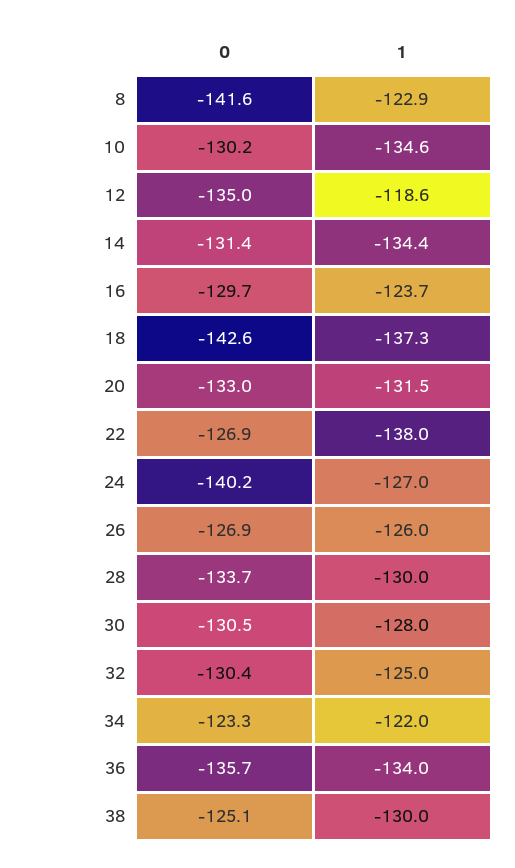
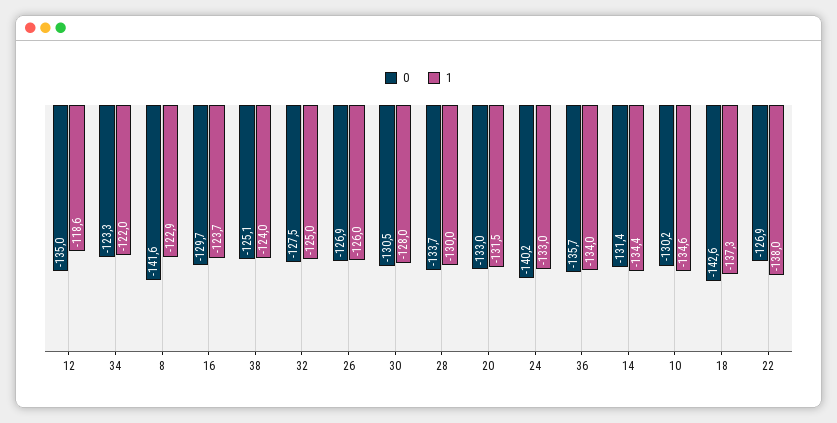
  {
    "0": {
      "8": -141.6,
      "10": -130.2,
      "12": -135,
      "14": -131.4,
      "16": -129.7,
      "18": -142.6,
      "20": -133,
      "22": -126.9,
      "24": -140.2,
      "26": -126.9,
      "28": -133.7,
      "30": -130.5,
-     "32": -130.4,
+     "32": -127.5,
      "34": -123.3,
      "36": -135.7,
      "38": -125.1
    },
    "1": {
      "8": -122.9,
      "10": -134.6,
      "12": -118.6,
      "14": -134.4,
      "16": -123.7,
      "18": -137.3,
      "20": -131.5,
      "22": -138,
-     "24": -127,
+     "24": -133,
      "26": -126,
      "28": -130,
      "30": -128,
      "32": -125,
      "34": -122,
      "36": -134,
-     "38": -130
+     "38": -124
    }
  }

